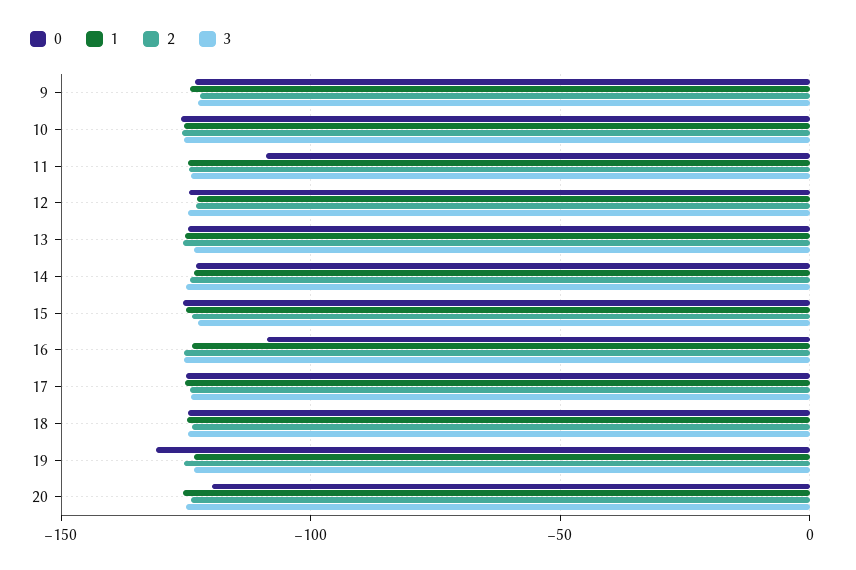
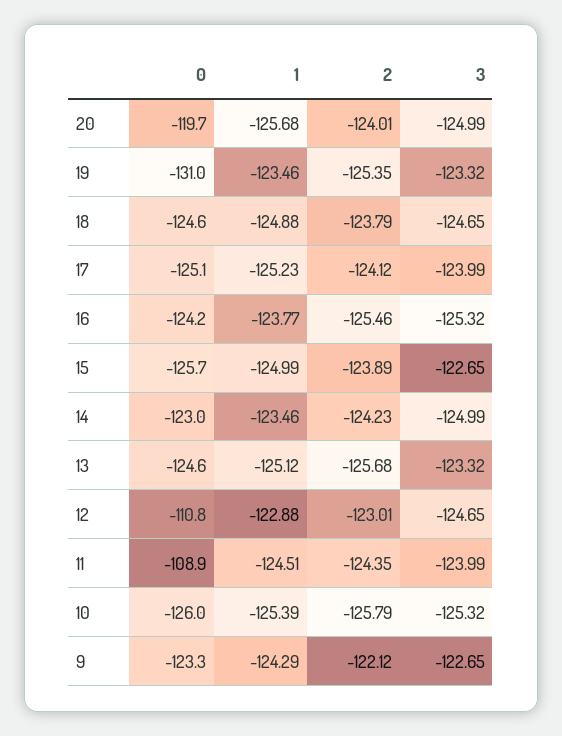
  {
    "0": {
      "9": -123.3,
      "10": -126,
      "11": -108.9,
-     "12": -125,
+     "12": -110.8,
      "13": -124.6,
      "14": -123,
      "15": -125.7,
-     "16": -110,
+     "16": -124.2,
      "17": -125.1,
      "18": -124.6,
      "19": -131,
      "20": -119.7
    },
    "1": {
      "9": -124.29,
      "10": -125.39,
      "11": -124.51,
      "12": -122.88,
      "13": -125.12,
      "14": -123.46,
      "15": -124.99,
      "16": -123.77,
      "17": -125.23,
      "18": -124.88,
      "19": -123.46,
      "20": -125.68
    },
    "2": {
      "9": -122.12,
      "10": -125.79,
      "11": -124.35,
      "12": -123.01,
      "13": -125.68,
      "14": -124.23,
      "15": -123.89,
      "16": -125.46,
      "17": -124.12,
      "18": -123.79,
      "19": -125.35,
      "20": -124.01
    },
    "3": {
      "9": -122.65,
      "10": -125.32,
      "11": -123.99,
      "12": -124.65,
      "13": -123.32,
      "14": -124.99,
      "15": -122.65,
      "16": -125.32,
      "17": -123.99,
      "18": -124.65,
      "19": -123.32,
      "20": -124.99
    }
  }

